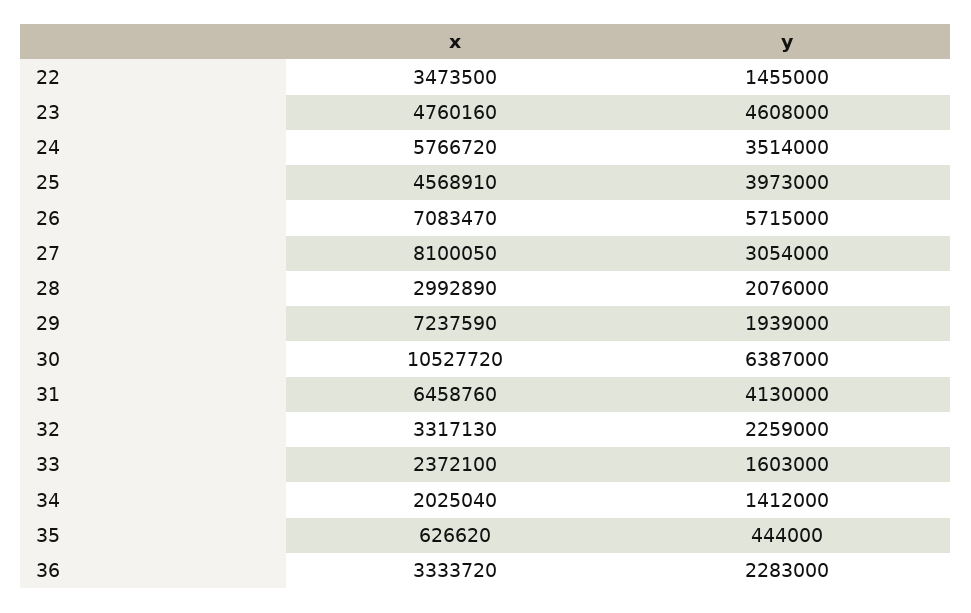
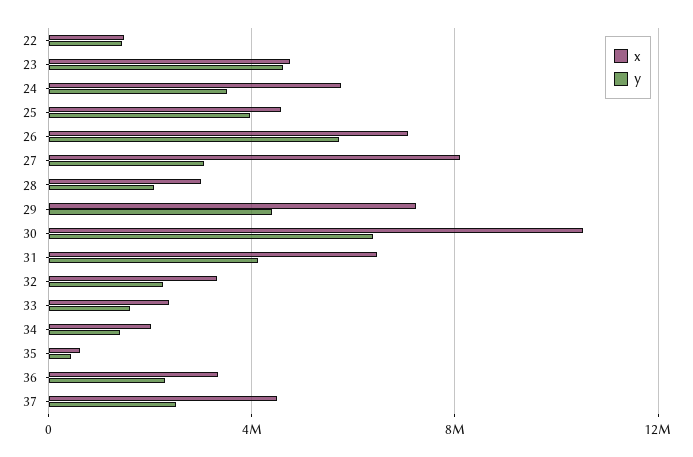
  {
    "x": {
-     "22": 3473500,
+     "22": 1500000,
      "23": 4760160,
      "24": 5766720,
      "25": 4568910,
      "26": 7083470,
      "27": 8100050,
      "28": 2992890,
      "29": 7237590,
      "30": 10527720,
      "31": 6458760,
      "32": 3317130,
      "33": 2372100,
      "34": 2025040,
      "35": 626620,
-     "36": 3333720
+     "36": 3333720,
+     "37": 4500000
    },
    "y": {
      "22": 1455000,
      "23": 4608000,
      "24": 3514000,
      "25": 3973000,
      "26": 5715000,
      "27": 3054000,
      "28": 2076000,
-     "29": 1939000,
+     "29": 4500000,
      "30": 6387000,
      "31": 4130000,
      "32": 2259000,
      "33": 1603000,
      "34": 1412000,
      "35": 444000,
-     "36": 2283000
+     "36": 2283000,
+     "37": 2500000
    }
  }

